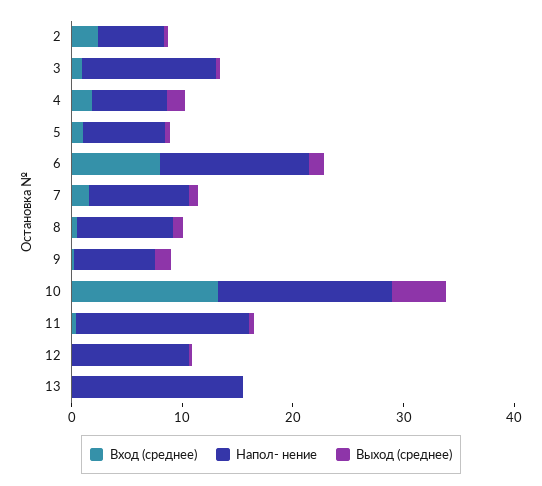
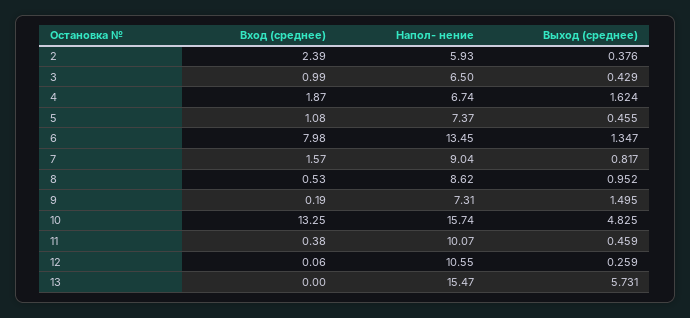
  {
    "Вход (среднее)": {
      "2": 2.39,
      "3": 0.99,
      "4": 1.87,
      "5": 1.08,
      "6": 7.98,
      "7": 1.57,
      "8": 0.53,
      "9": 0.19,
      "10": 13.25,
      "11": 0.38,
      "12": 0.06,
      "13": 0
    },
    "Напол- нение": {
      "2": 5.93,
-     "3": 12,
+     "3": 6.5,
      "4": 6.74,
      "5": 7.37,
      "6": 13.45,
      "7": 9.04,
      "8": 8.62,
      "9": 7.31,
      "10": 15.74,
-     "11": 16,
+     "11": 10.07,
      "12": 10.55,
      "13": 15.47
    },
    "Выход (среднее)": {
      "2": 0.376,
      "3": 0.429,
      "4": 1.624,
      "5": 0.455,
      "6": 1.347,
      "7": 0.817,
      "8": 0.952,
      "9": 1.495,
      "10": 4.825,
      "11": 0.459,
      "12": 0.259,
-     "13": 0
+     "13": 5.731
    }
  }

